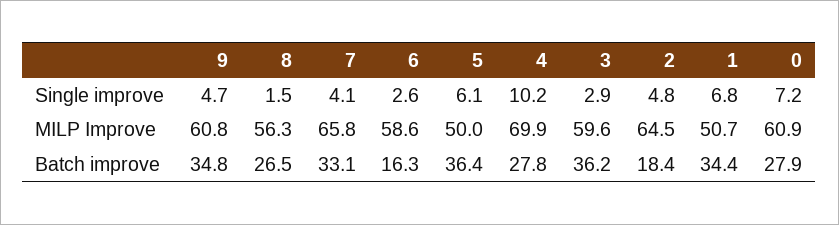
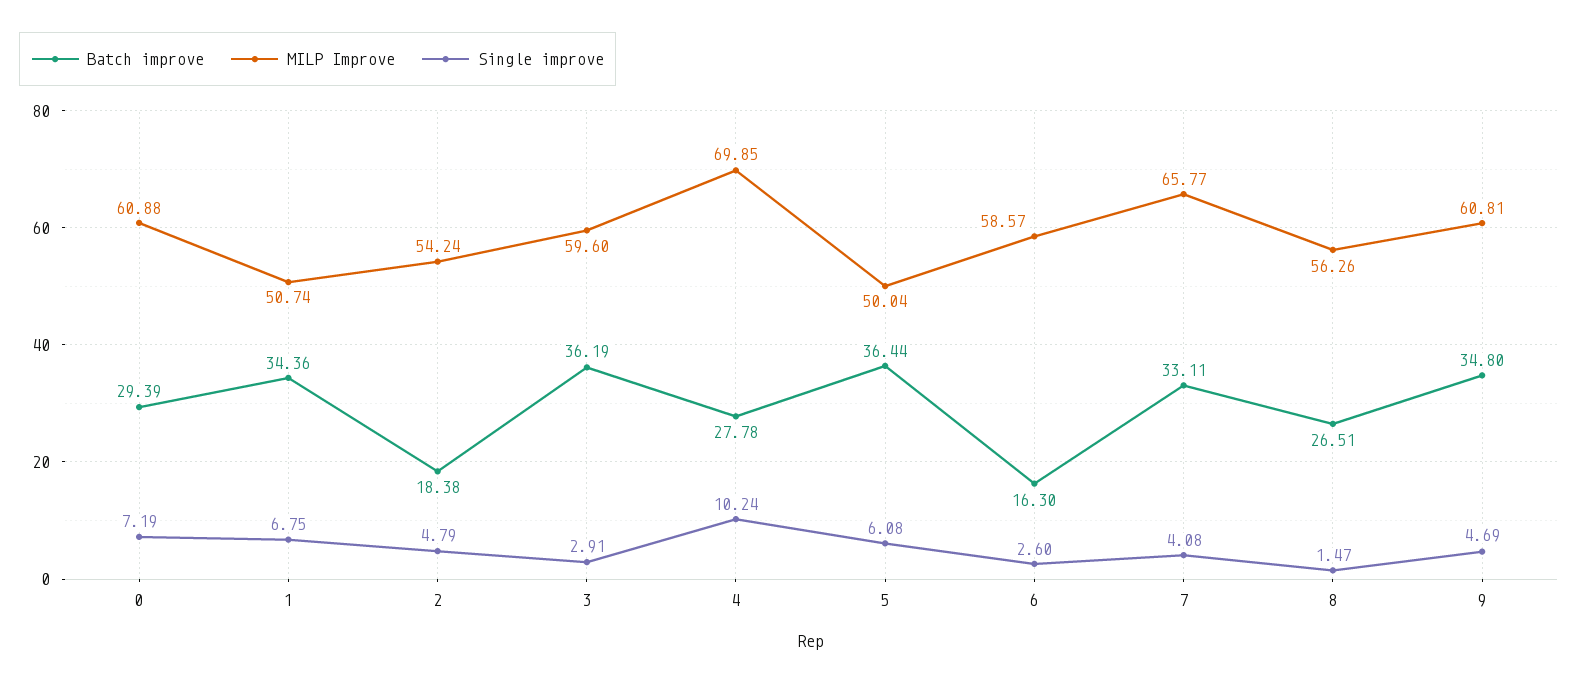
  {
    "Single improve": {
      "9": 4.69,
      "8": 1.47,
      "7": 4.08,
      "6": 2.6,
      "5": 6.08,
      "4": 10.24,
      "3": 2.91,
      "2": 4.79,
      "1": 6.75,
      "0": 7.19
    },
    "MILP Improve": {
      "9": 60.81,
      "8": 56.26,
      "7": 65.77,
      "6": 58.57,
      "5": 50.04,
      "4": 69.85,
      "3": 59.6,
-     "2": 64.5,
+     "2": 54.24,
      "1": 50.74,
      "0": 60.88
    },
    "Batch improve": {
      "9": 34.8,
      "8": 26.51,
      "7": 33.11,
      "6": 16.3,
      "5": 36.44,
      "4": 27.78,
      "3": 36.19,
      "2": 18.38,
      "1": 34.36,
-     "0": 27.9
+     "0": 29.39
    }
  }

